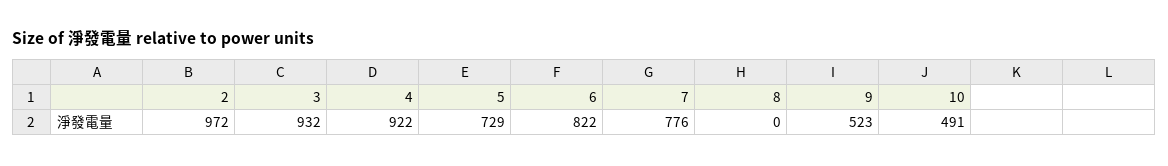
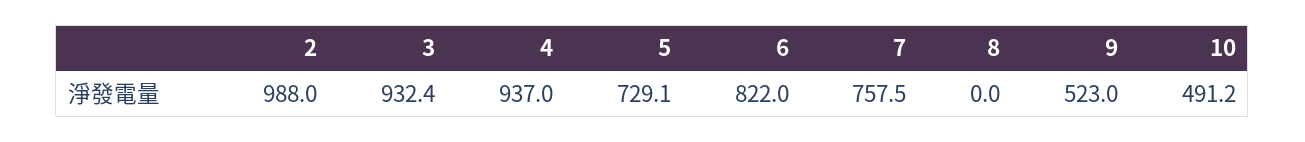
  {
-   "2": 972,
+   "2": 988,
    "3": 932.4,
-   "4": 922,
+   "4": 937,
    "5": 729.1,
    "6": 822,
-   "7": 776,
+   "7": 757.5,
    "8": 0,
    "9": 523,
    "10": 491.2
  }

